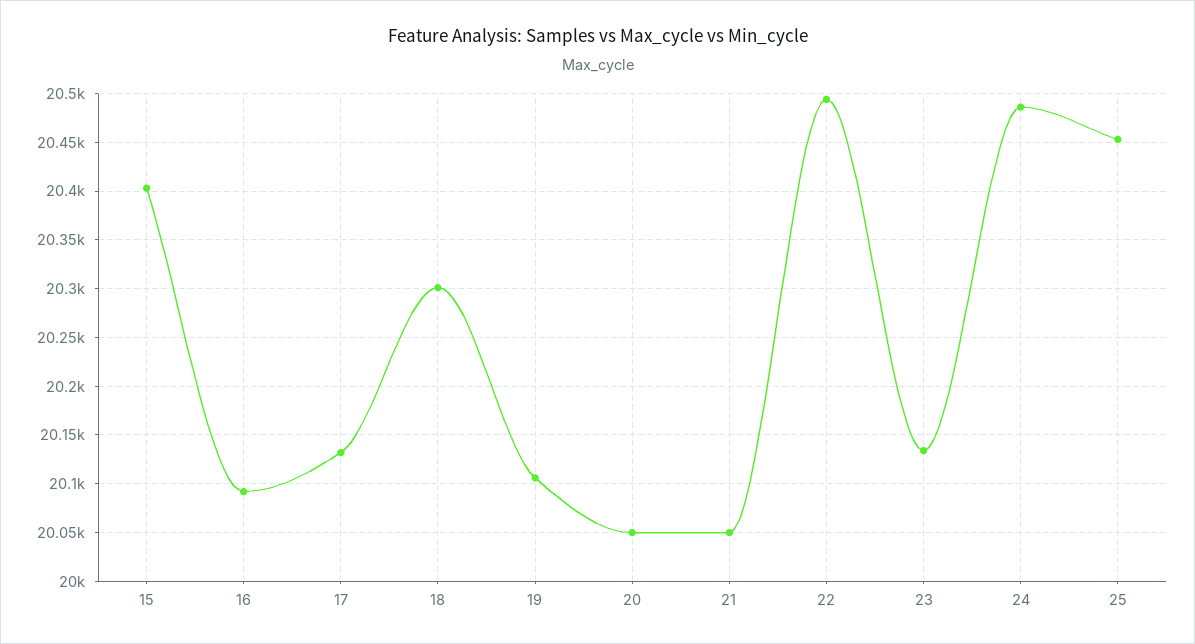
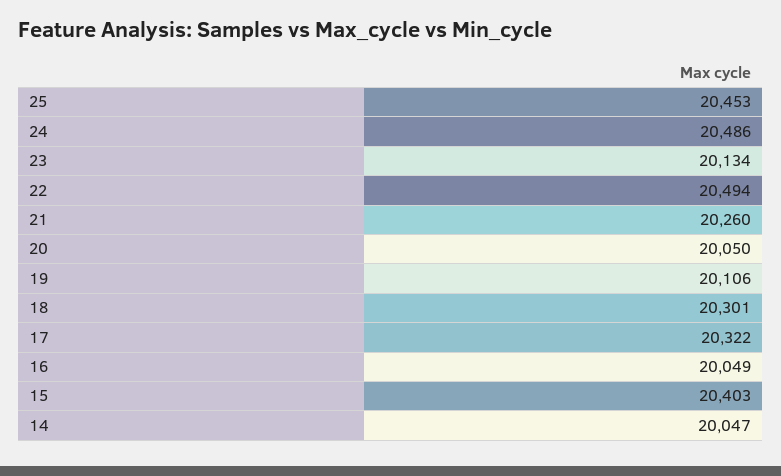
  {
    "15": 20403,
-   "16": 20090,
+   "16": 20049,
-   "17": 20130,
+   "17": 20322,
    "18": 20301,
    "19": 20106,
    "20": 20050,
-   "21": 20050,
+   "21": 20260,
    "22": 20494,
    "23": 20134,
    "24": 20486,
-   "25": 20453
+   "25": 20453,
+   "14": 20047
  }

